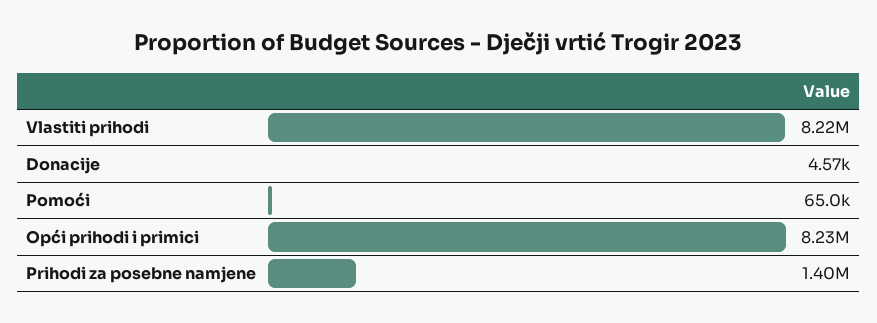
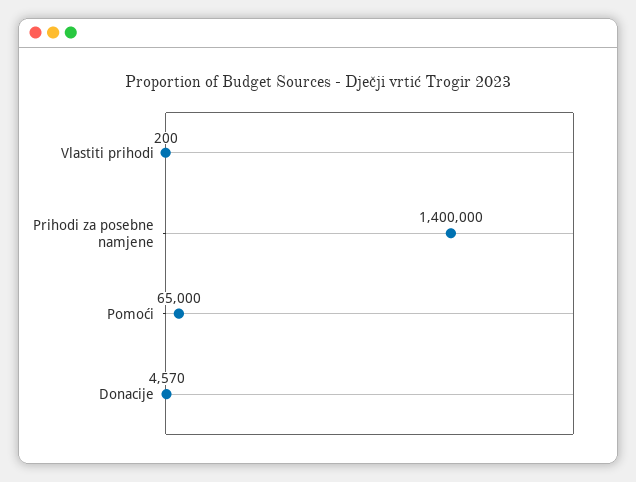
  {
-   "Vlastiti prihodi": 8220000,
+   "Vlastiti prihodi": 200,
    "Donacije": 4570,
    "Pomoći": 65000,
-   "Opći prihodi i primici": 8230000,
    "Prihodi za posebne namjene": 1400000
  }

